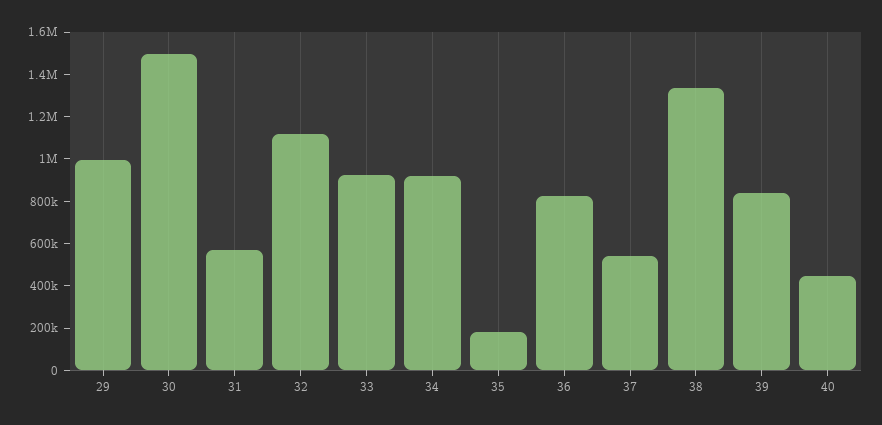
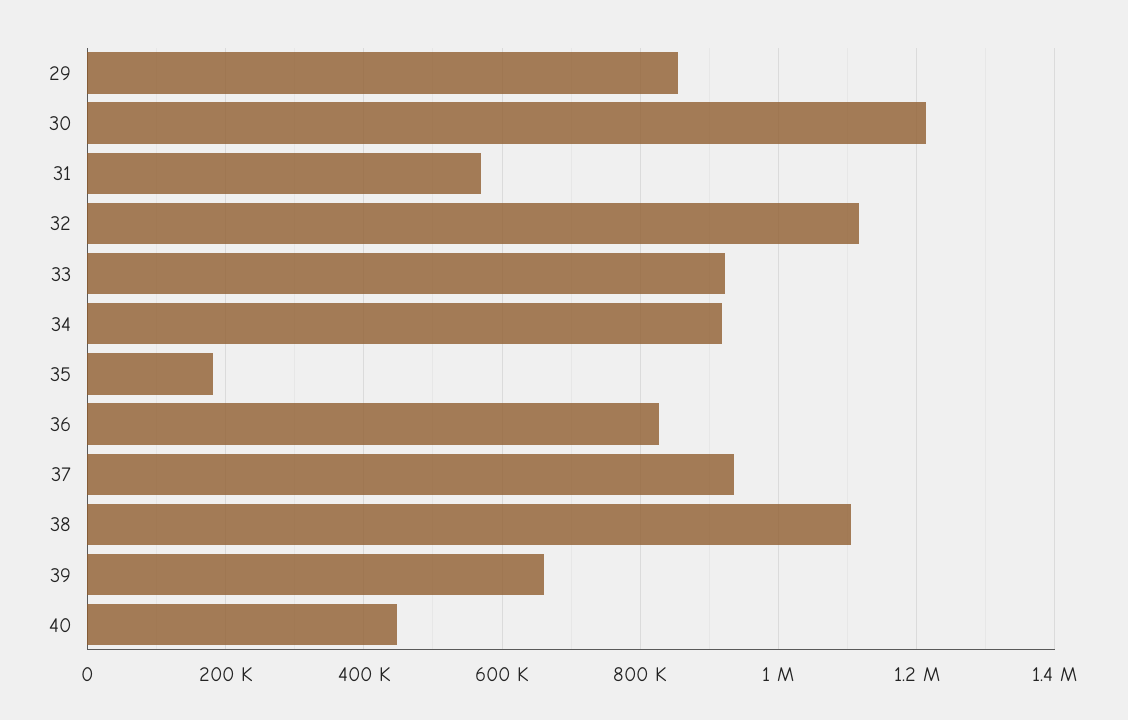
  {
-   "29": 1000000,
+   "29": 860000,
-   "30": 1500000,
+   "30": 1220000,
    "31": 560000,
    "32": 1120000,
    "33": 920000,
    "34": 920000,
    "35": 180000,
    "36": 820000,
-   "37": 550000,
+   "37": 940000,
-   "38": 1350000,
+   "38": 1100000,
-   "39": 850000,
+   "39": 660000,
    "40": 440000
  }

